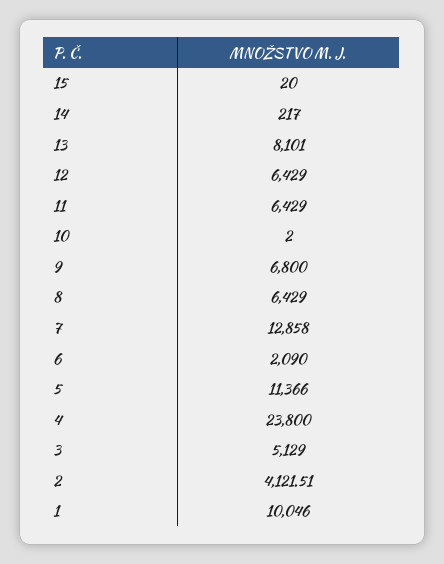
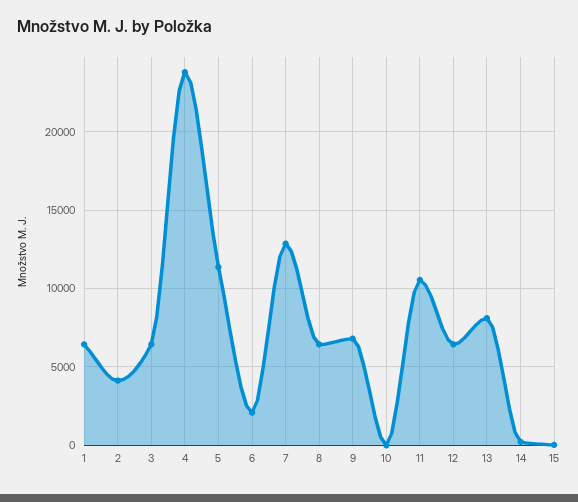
  {
    "15": 20,
    "14": 217,
    "13": 8101,
    "12": 6429,
-   "11": 6429,
+   "11": 10500,
    "10": 2,
    "9": 6800,
    "8": 6429,
    "7": 12858,
    "6": 2090,
    "5": 11366,
    "4": 23800,
-   "3": 5129,
+   "3": 6500,
    "2": 4121.51,
-   "1": 10046
+   "1": 6500
  }

